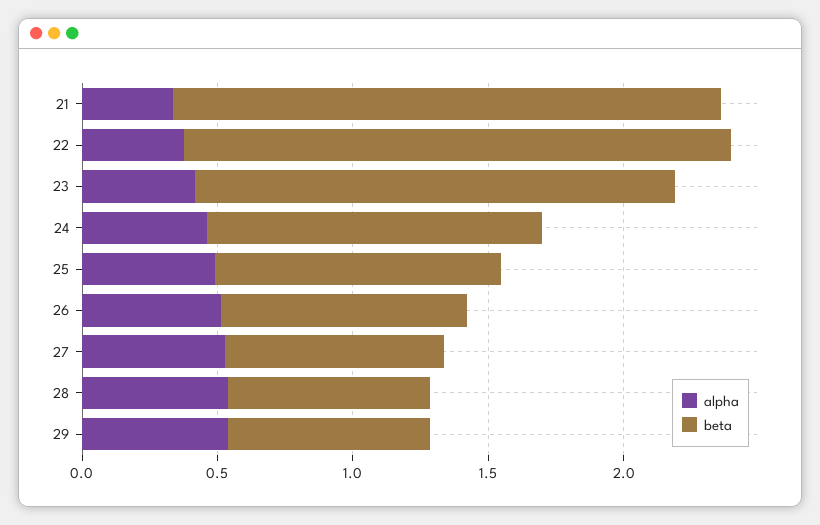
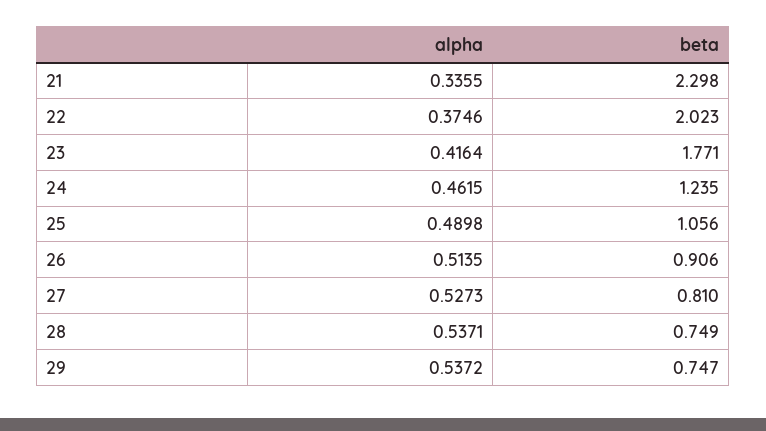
  {
    "alpha": {
      "21": 0.3355,
      "22": 0.3746,
      "23": 0.4164,
      "24": 0.4615,
      "25": 0.4898,
      "26": 0.5135,
      "27": 0.5273,
      "28": 0.5371,
      "29": 0.5372
    },
    "beta": {
-     "21": 2,
+     "21": 2.298,
      "22": 2.023,
      "23": 1.771,
      "24": 1.235,
      "25": 1.056,
      "26": 0.906,
      "27": 0.81,
      "28": 0.749,
      "29": 0.747
    }
  }

